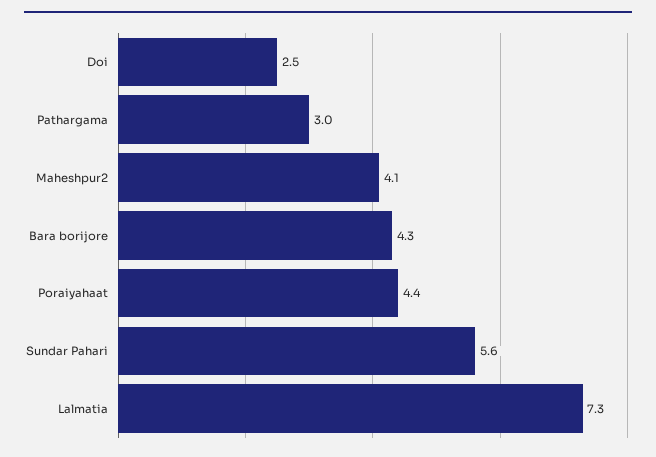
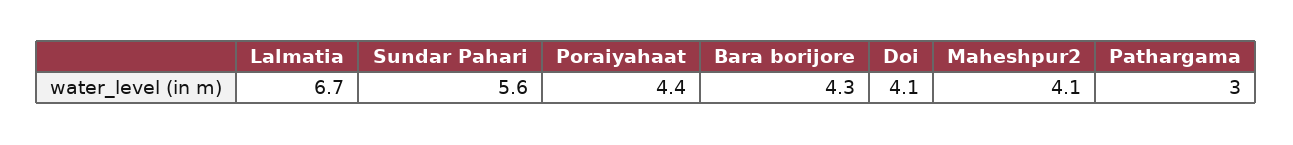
  {
-   "Doi": 2.5,
+   "Doi": 4.1,
    "Pathargama": 3,
    "Maheshpur2": 4.1,
    "Bara borijore": 4.3,
    "Poraiyahaat": 4.4,
    "Sundar Pahari": 5.6,
-   "Lalmatia": 7.3
+   "Lalmatia": 6.7
  }

